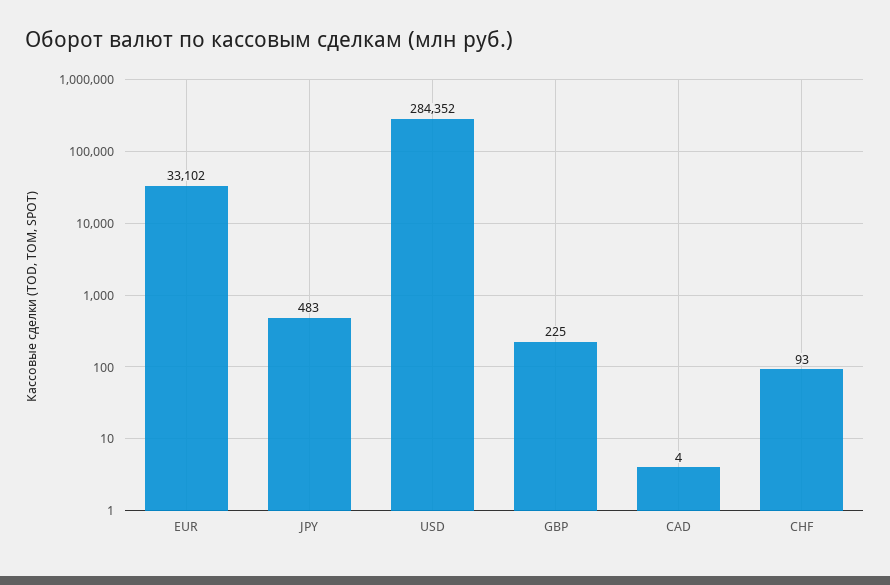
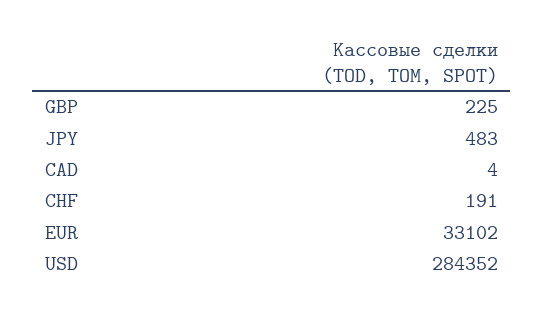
  {
    "EUR": 33102,
    "JPY": 483,
    "USD": 284352,
    "GBP": 225,
    "CAD": 4,
-   "CHF": 93
+   "CHF": 191
  }

